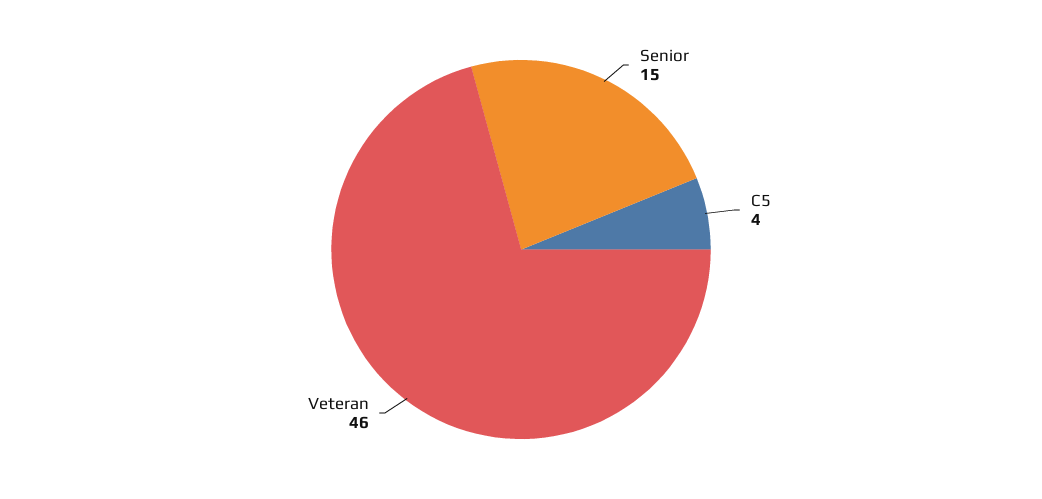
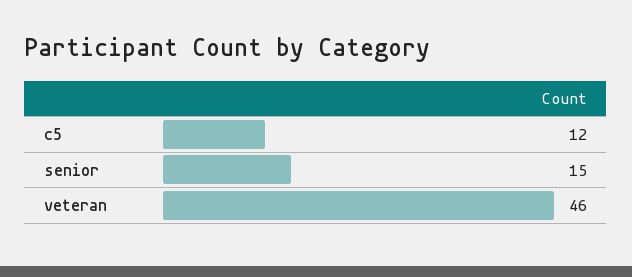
  {
    "Senior": 15,
-   "C5": 4,
+   "C5": 12,
    "Veteran": 46
  }

